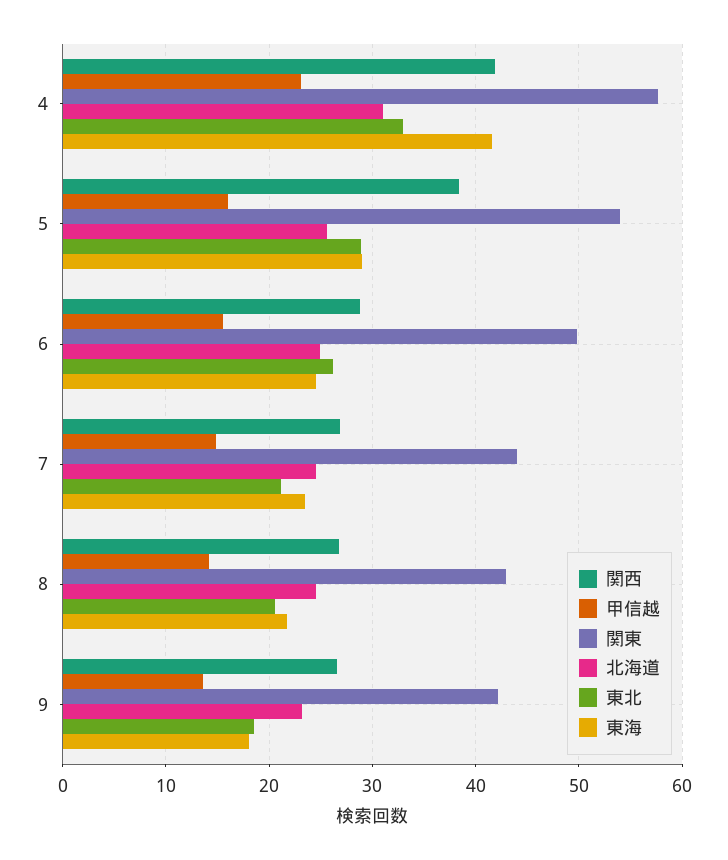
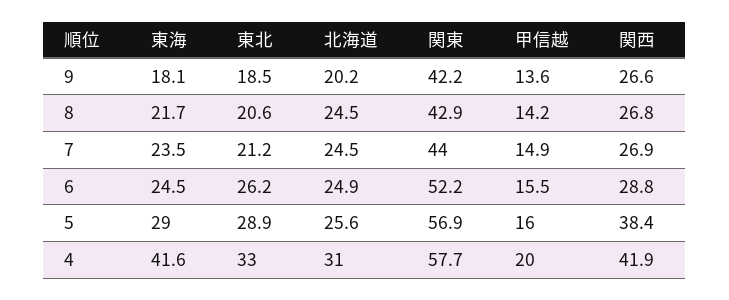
  {
    "関西": {
      "4": 41.9,
      "5": 38.4,
      "6": 28.8,
      "7": 26.9,
      "8": 26.8,
      "9": 26.6
    },
    "甲信越": {
-     "4": 23,
+     "4": 20,
      "5": 16,
      "6": 15.5,
      "7": 14.9,
      "8": 14.2,
      "9": 13.6
    },
    "関東": {
      "4": 57.7,
-     "5": 54,
+     "5": 56.9,
-     "6": 50,
+     "6": 52.2,
      "7": 44,
      "8": 42.9,
      "9": 42.2
    },
    "北海道": {
      "4": 31,
      "5": 25.6,
      "6": 24.9,
      "7": 24.5,
      "8": 24.5,
-     "9": 23
+     "9": 20.2
    },
    "東北": {
      "4": 33,
      "5": 28.9,
      "6": 26.2,
      "7": 21.2,
      "8": 20.6,
      "9": 18.5
    },
    "東海": {
      "4": 41.6,
      "5": 29,
      "6": 24.5,
      "7": 23.5,
      "8": 21.7,
      "9": 18.1
    }
  }

